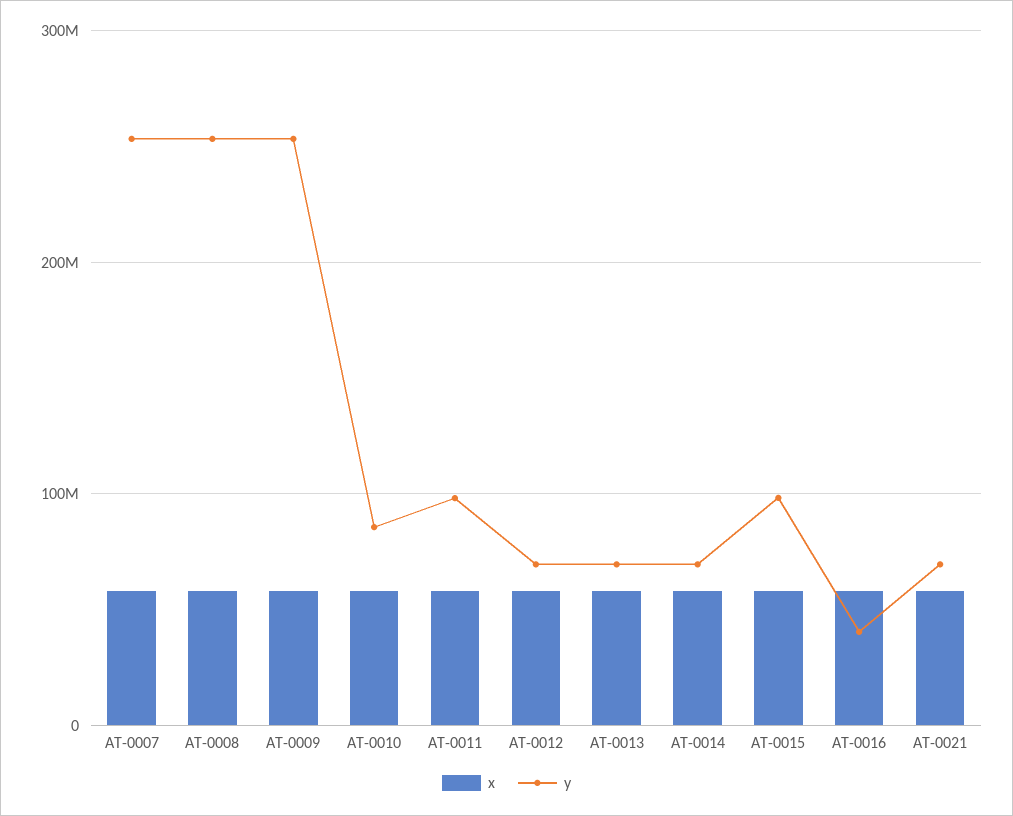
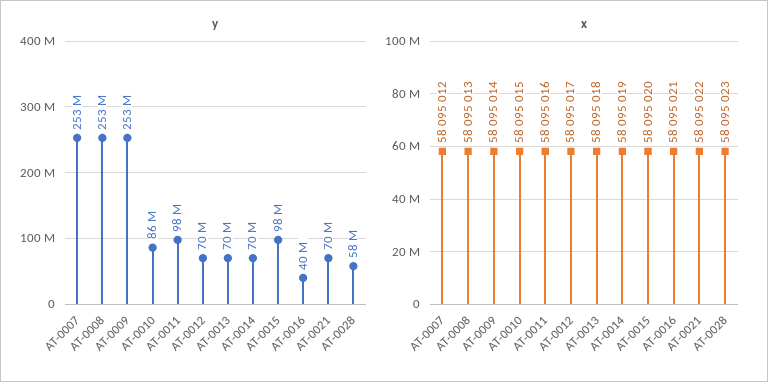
  {
    "x": {
      "AT-0007": 58095012,
      "AT-0008": 58095013,
      "AT-0009": 58095014,
      "AT-0010": 58095015,
      "AT-0011": 58095016,
      "AT-0012": 58095017,
      "AT-0013": 58095018,
      "AT-0014": 58095019,
      "AT-0015": 58095020,
      "AT-0016": 58095021,
-     "AT-0021": 58095022
+     "AT-0021": 58095022,
+     "AT-0028": 58095023
    },
    "y": {
      "AT-0007": 253000000,
      "AT-0008": 253000000,
      "AT-0009": 253000000,
      "AT-0010": 86000000,
      "AT-0011": 98000000,
      "AT-0012": 70000000,
      "AT-0013": 70000000,
      "AT-0014": 70000000,
      "AT-0015": 98000000,
      "AT-0016": 40000000,
-     "AT-0021": 70000000
+     "AT-0021": 70000000,
+     "AT-0028": 58000000
    }
  }

